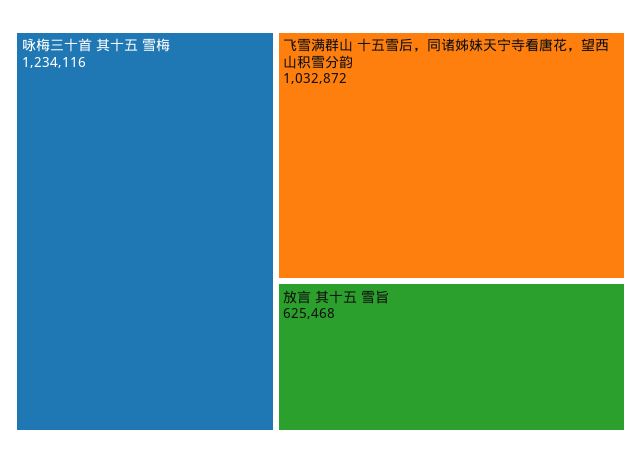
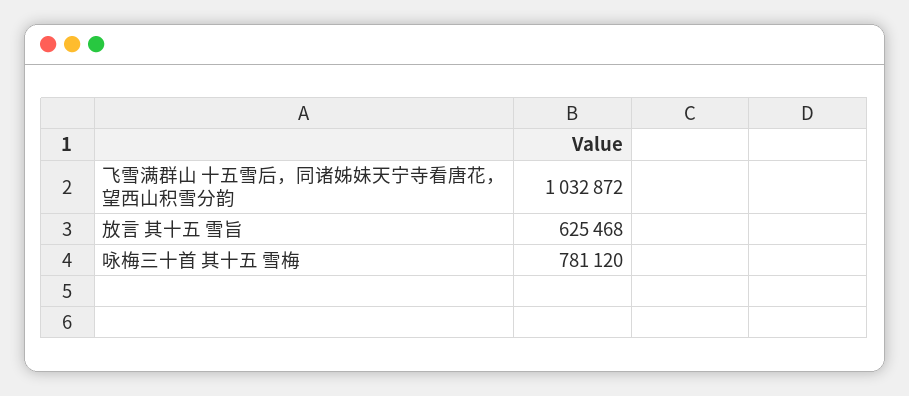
  {
-   "咏梅三十首 其十五 雪梅": 1234116,
+   "咏梅三十首 其十五 雪梅": 781120,
    "飞雪满群山 十五雪后，同诸姊妹天宁寺看唐花，望西山积雪分韵": 1032872,
    "放言 其十五 雪旨": 625468
  }

